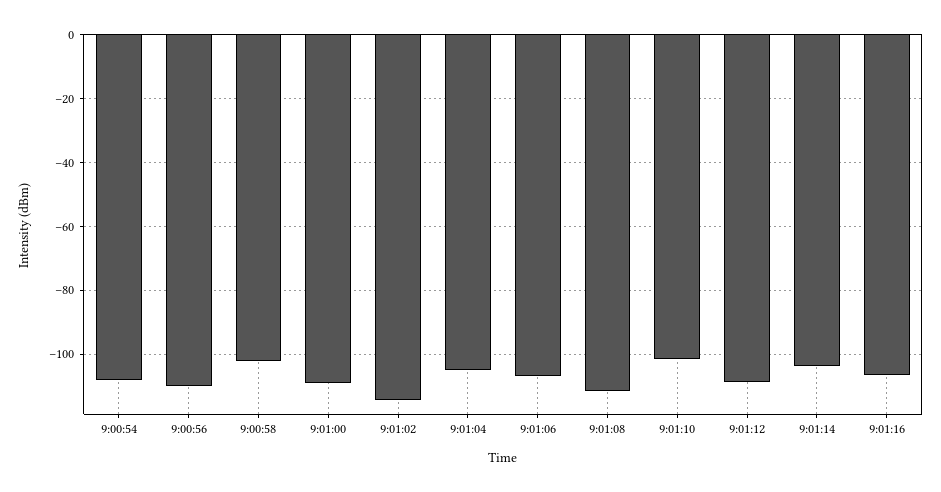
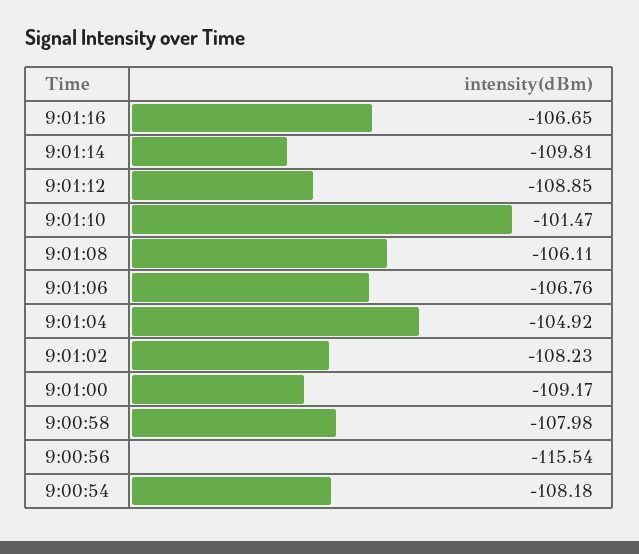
  {
    "9:00:54": -108.18,
-   "9:00:56": -110,
+   "9:00:56": -115.54,
-   "9:00:58": -102,
+   "9:00:58": -107.98,
    "9:01:00": -109.17,
-   "9:01:02": -114,
+   "9:01:02": -108.23,
    "9:01:04": -104.92,
    "9:01:06": -106.76,
-   "9:01:08": -112,
+   "9:01:08": -106.11,
    "9:01:10": -101.47,
    "9:01:12": -108.85,
-   "9:01:14": -104,
+   "9:01:14": -109.81,
    "9:01:16": -106.65
  }

